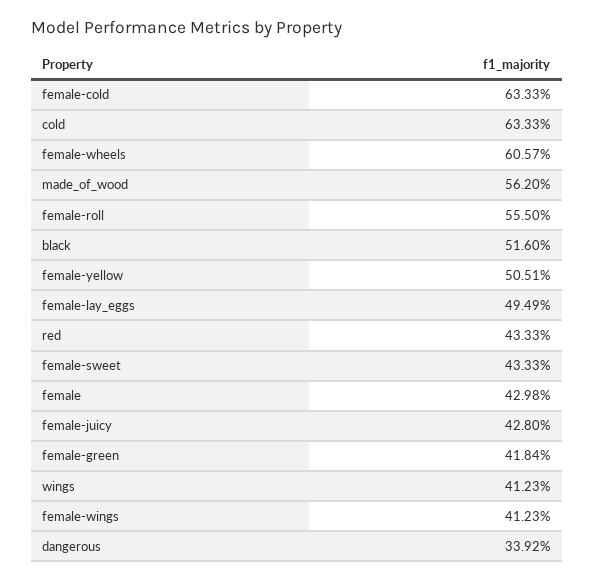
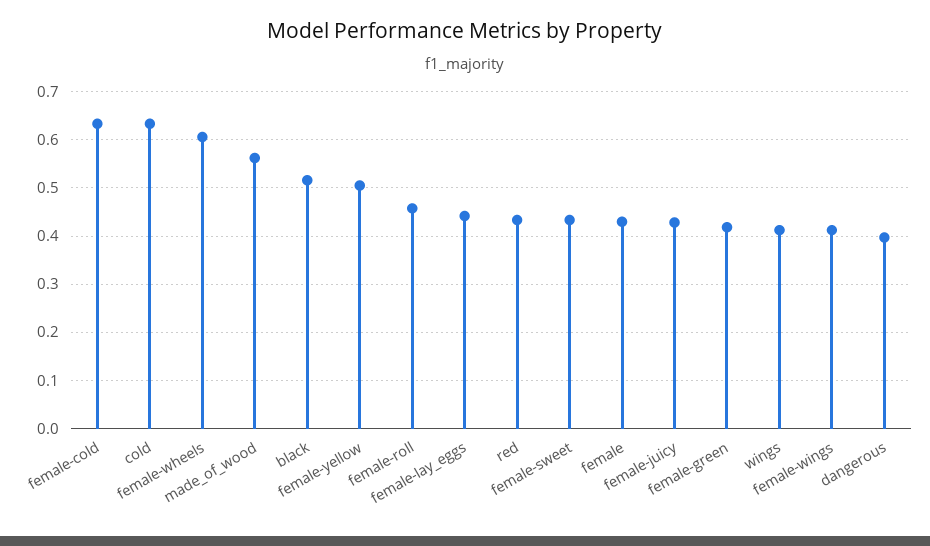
  {
    "female-cold": 0.6333,
    "cold": 0.6333,
    "female-wheels": 0.6057,
    "made_of_wood": 0.562,
-   "female-roll": 0.555,
+   "female-roll": 0.46,
    "black": 0.516,
    "female-yellow": 0.5051,
-   "female-lay_eggs": 0.4949,
+   "female-lay_eggs": 0.44,
    "red": 0.4333,
    "female-sweet": 0.4333,
    "female": 0.4298,
    "female-juicy": 0.428,
    "female-green": 0.4184,
    "wings": 0.4123,
    "female-wings": 0.4123,
-   "dangerous": 0.3392
+   "dangerous": 0.4
  }

